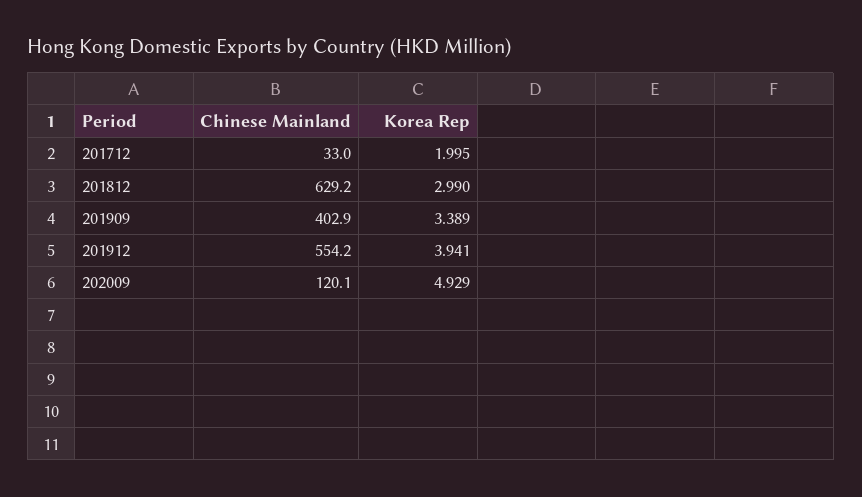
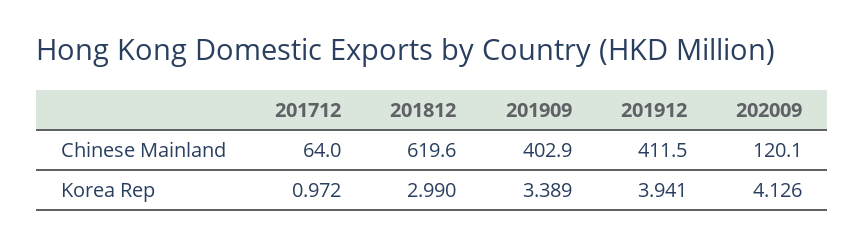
  {
    "Chinese Mainland": {
-     "201712": 33,
+     "201712": 64,
-     "201812": 629.2,
+     "201812": 619.6,
      "201909": 402.9,
-     "201912": 554.2,
+     "201912": 411.5,
      "202009": 120.1
    },
    "Korea Rep": {
-     "201712": 1.995,
+     "201712": 0.972,
      "201812": 2.99,
      "201909": 3.389,
      "201912": 3.941,
-     "202009": 4.929
+     "202009": 4.126
    }
  }

